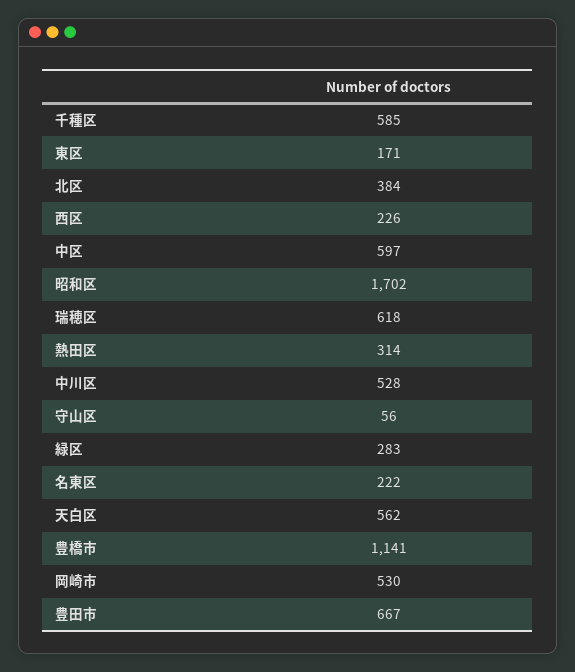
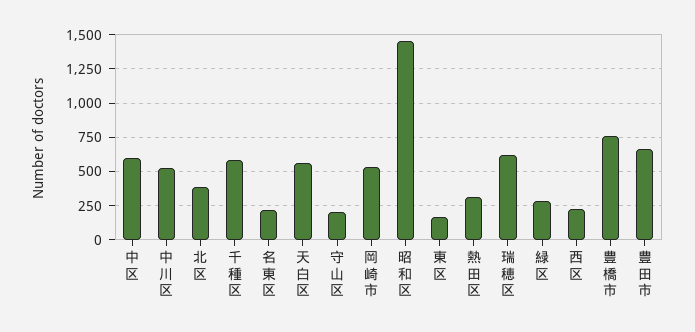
  {
    "千種区": 585,
    "東区": 171,
    "北区": 384,
    "西区": 226,
    "中区": 597,
-   "昭和区": 1702,
+   "昭和区": 1450,
    "瑞穂区": 618,
    "熱田区": 314,
    "中川区": 528,
-   "守山区": 56,
+   "守山区": 200,
    "緑区": 283,
    "名東区": 222,
    "天白区": 562,
-   "豊橋市": 1141,
+   "豊橋市": 750,
    "岡崎市": 530,
    "豊田市": 667
  }

